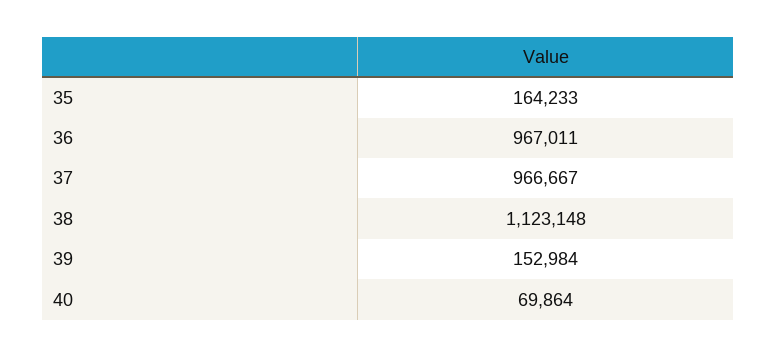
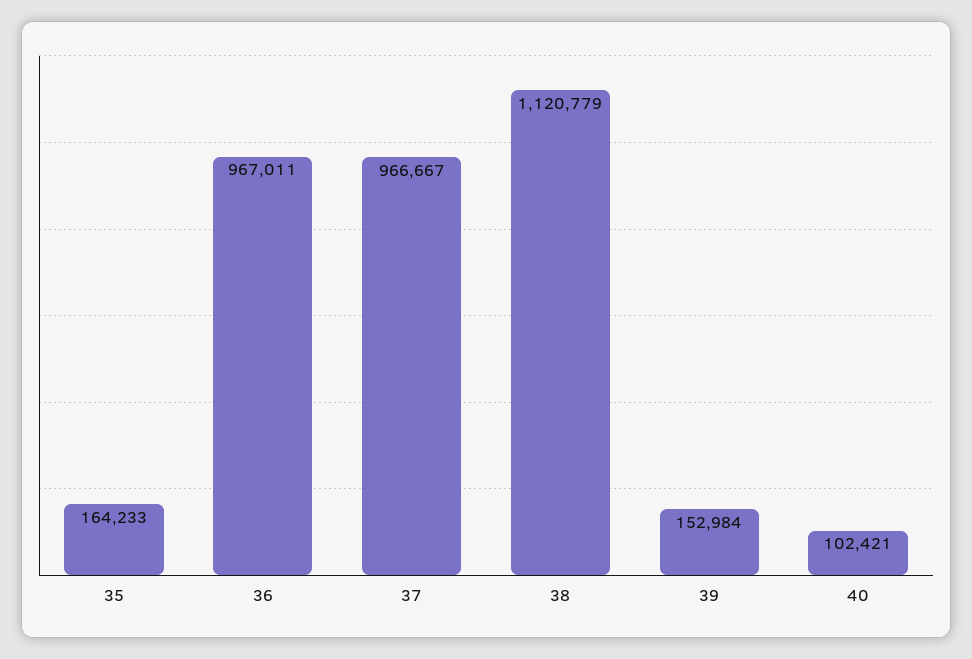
  {
    "35": 164233,
    "36": 967011,
    "37": 966667,
-   "38": 1123148,
+   "38": 1120779,
    "39": 152984,
-   "40": 69864
+   "40": 102421
  }

